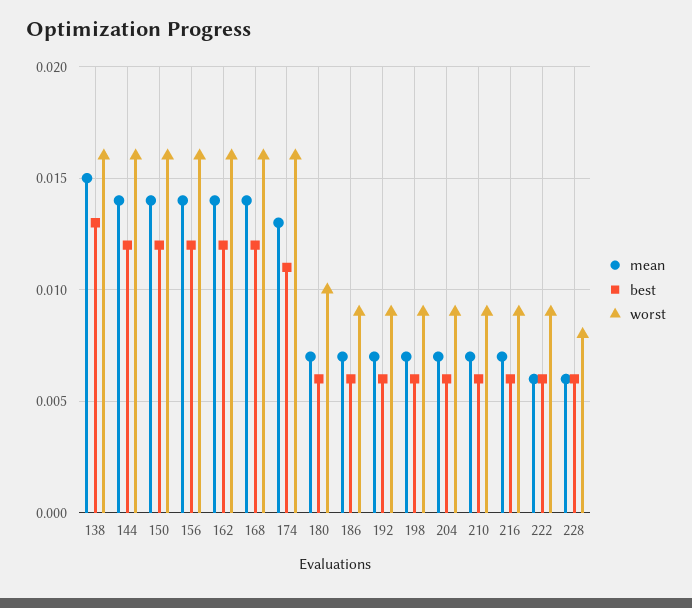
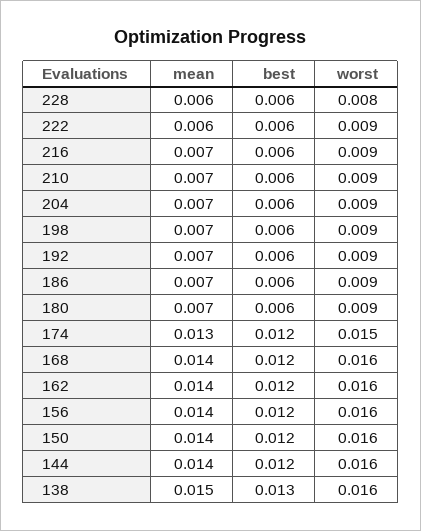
  {
    "mean": {
      "138": 0.015,
      "144": 0.014,
      "150": 0.014,
      "156": 0.014,
      "162": 0.014,
      "168": 0.014,
      "174": 0.013,
      "180": 0.007,
      "186": 0.007,
      "192": 0.007,
      "198": 0.007,
      "204": 0.007,
      "210": 0.007,
      "216": 0.007,
      "222": 0.006,
      "228": 0.006
    },
    "best": {
      "138": 0.013,
      "144": 0.012,
      "150": 0.012,
      "156": 0.012,
      "162": 0.012,
      "168": 0.012,
-     "174": 0.011,
+     "174": 0.012,
      "180": 0.006,
      "186": 0.006,
      "192": 0.006,
      "198": 0.006,
      "204": 0.006,
      "210": 0.006,
      "216": 0.006,
      "222": 0.006,
      "228": 0.006
    },
    "worst": {
      "138": 0.016,
      "144": 0.016,
      "150": 0.016,
      "156": 0.016,
      "162": 0.016,
      "168": 0.016,
-     "174": 0.016,
+     "174": 0.015,
-     "180": 0.01,
+     "180": 0.009,
      "186": 0.009,
      "192": 0.009,
      "198": 0.009,
      "204": 0.009,
      "210": 0.009,
      "216": 0.009,
      "222": 0.009,
      "228": 0.008
    }
  }

